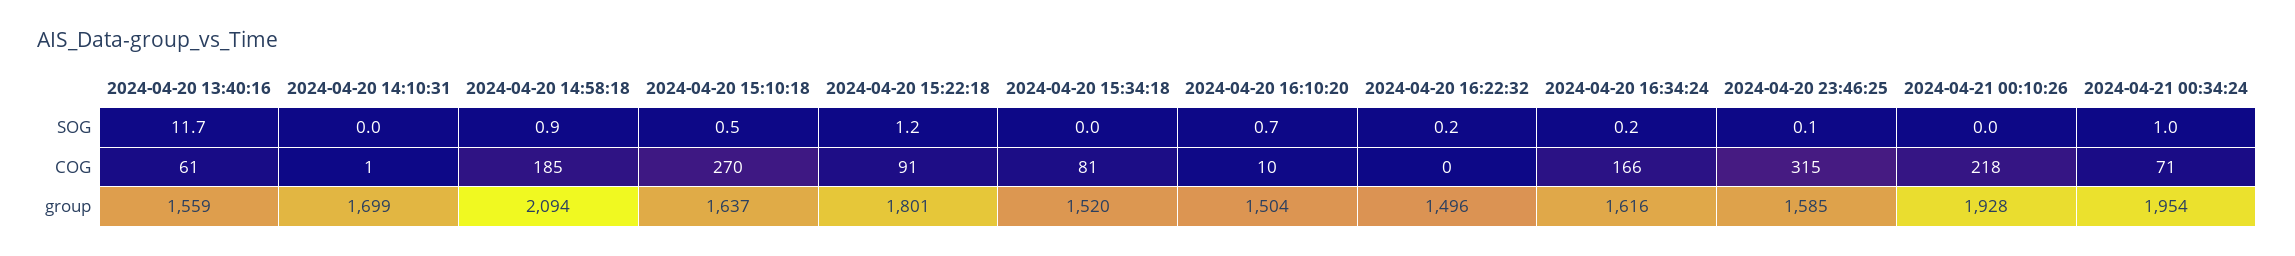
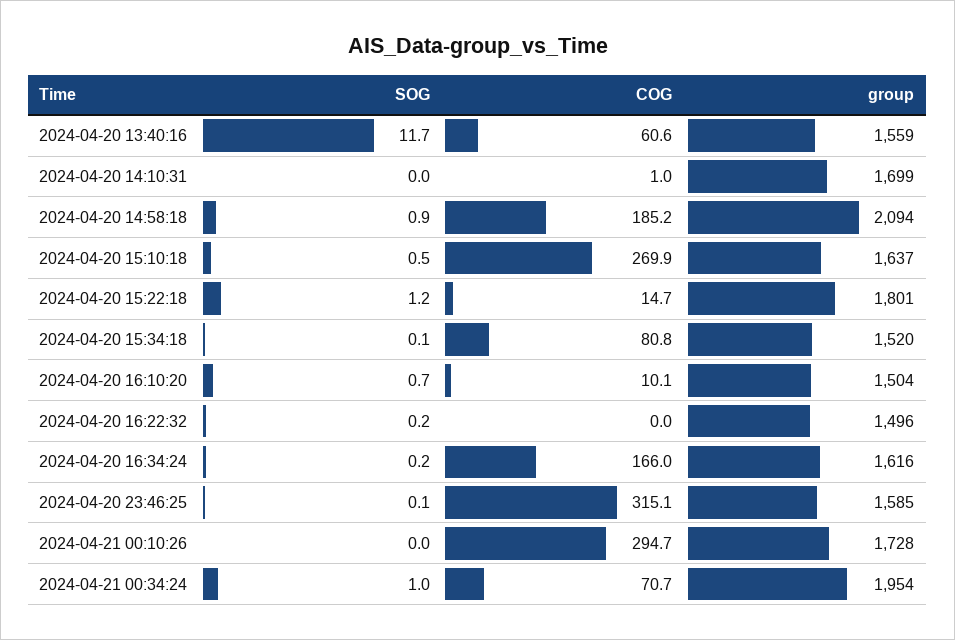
  {
    "2024-04-20 13:40:16": {
      "SOG": 11.7,
      "COG": 60.6,
      "group": 1559
    },
    "2024-04-20 14:10:31": {
      "SOG": 0,
      "COG": 1,
      "group": 1699
    },
    "2024-04-20 14:58:18": {
      "SOG": 0.9,
      "COG": 185.2,
      "group": 2094
    },
    "2024-04-20 15:10:18": {
      "SOG": 0.5,
      "COG": 269.9,
      "group": 1637
    },
    "2024-04-20 15:22:18": {
      "SOG": 1.2,
-     "COG": 91,
+     "COG": 14.7,
      "group": 1801
    },
    "2024-04-20 15:34:18": {
-     "SOG": 0,
+     "SOG": 0.1,
      "COG": 80.8,
      "group": 1520
    },
    "2024-04-20 16:10:20": {
      "SOG": 0.7,
      "COG": 10.1,
      "group": 1504
    },
    "2024-04-20 16:22:32": {
      "SOG": 0.2,
      "COG": 0,
      "group": 1496
    },
    "2024-04-20 16:34:24": {
      "SOG": 0.2,
      "COG": 166,
      "group": 1616
    },
    "2024-04-20 23:46:25": {
      "SOG": 0.1,
      "COG": 315.1,
      "group": 1585
    },
    "2024-04-21 00:10:26": {
      "SOG": 0,
-     "COG": 218,
+     "COG": 294.7,
-     "group": 1928
+     "group": 1728
    },
    "2024-04-21 00:34:24": {
      "SOG": 1,
      "COG": 70.7,
      "group": 1954
    }
  }

